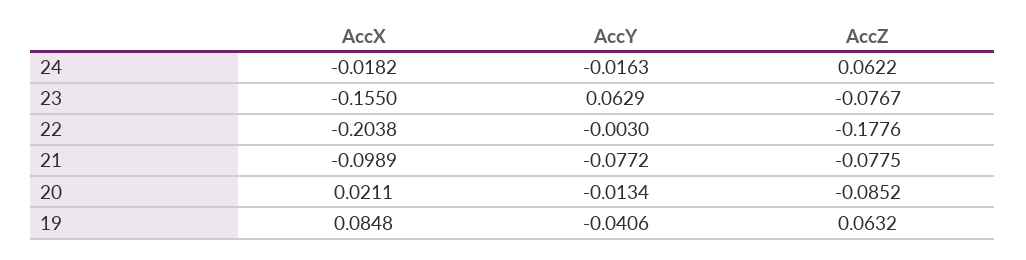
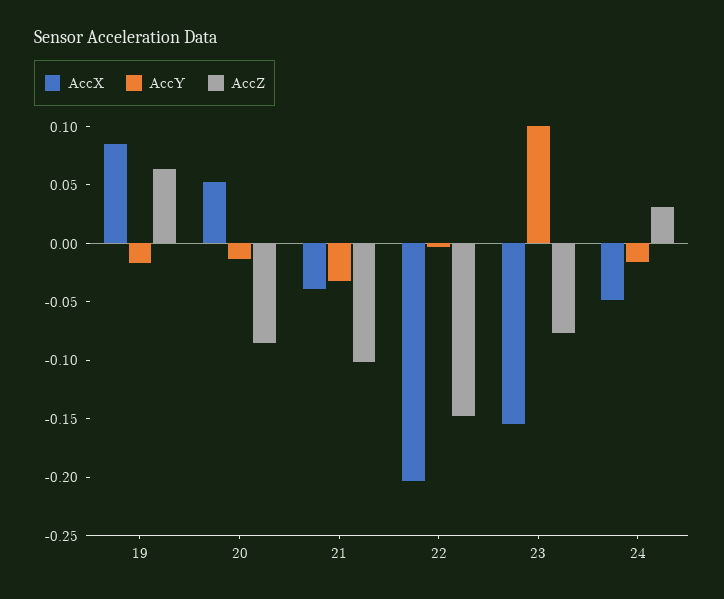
  {
    "AccX": {
-     "24": -0.0182,
+     "24": -0.05,
      "23": -0.155,
      "22": -0.2038,
-     "21": -0.0989,
+     "21": -0.04,
-     "20": 0.0211,
+     "20": 0.05,
      "19": 0.0848
    },
    "AccY": {
      "24": -0.0163,
-     "23": 0.0629,
+     "23": 0.1,
      "22": -0.003,
-     "21": -0.0772,
+     "21": -0.03,
      "20": -0.0134,
-     "19": -0.0406
+     "19": -0.02
    },
    "AccZ": {
-     "24": 0.0622,
+     "24": 0.03,
      "23": -0.0767,
-     "22": -0.1776,
+     "22": -0.15,
-     "21": -0.0775,
+     "21": -0.1,
      "20": -0.0852,
      "19": 0.0632
    }
  }

